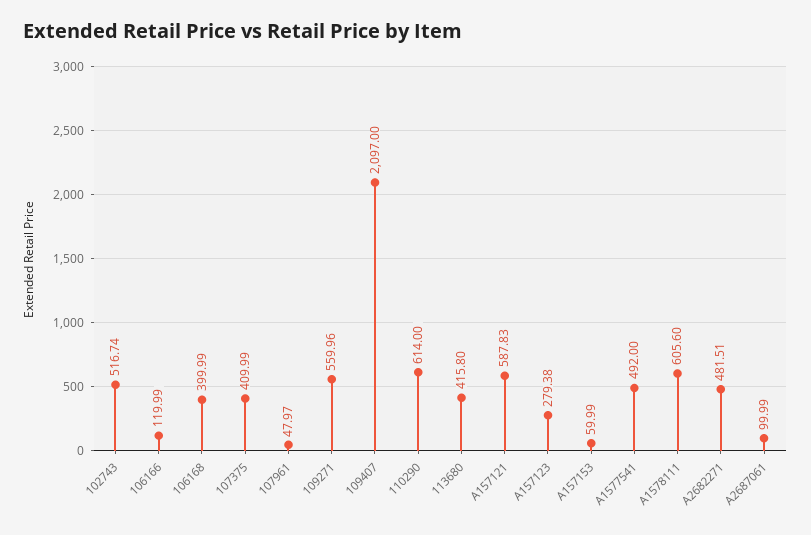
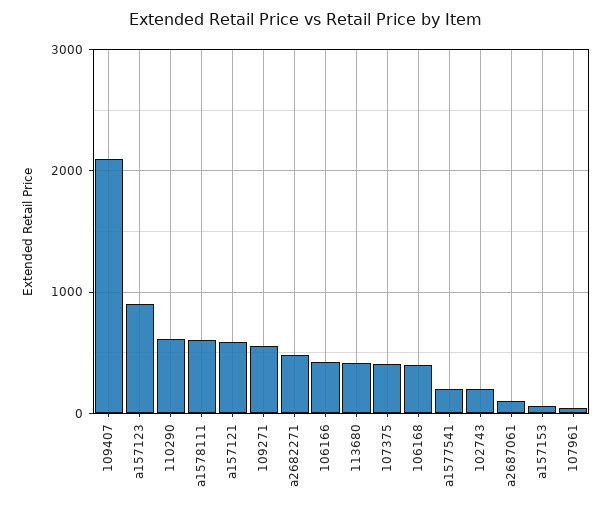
  {
-   "102743": 516.74,
+   "102743": 200,
-   "106166": 119.99,
+   "106166": 400,
    "106168": 399.99,
    "107375": 409.99,
    "107961": 47.97,
    "109271": 559.96,
    "109407": 2097,
    "110290": 614,
    "113680": 415.8,
    "A157121": 587.83,
-   "A157123": 279.38,
+   "A157123": 900,
    "A157153": 59.99,
-   "A1577541": 492,
+   "A1577541": 200,
    "A1578111": 605.6,
    "A2682271": 481.51,
    "A2687061": 99.99
  }

